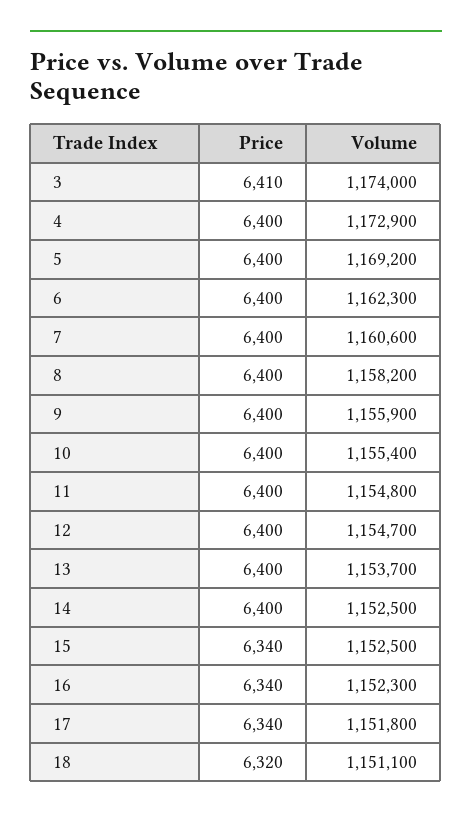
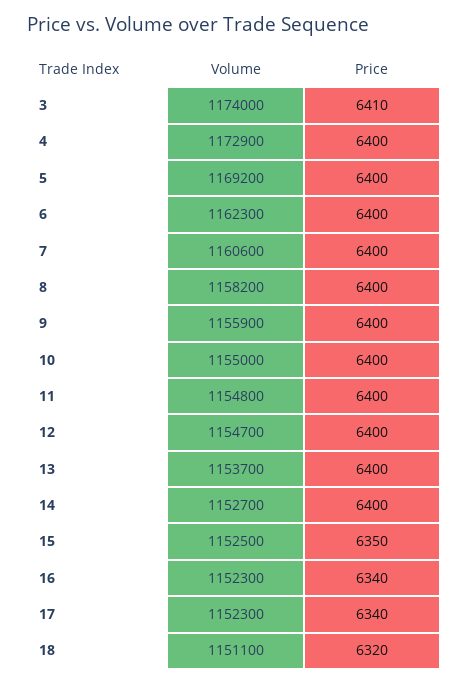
  {
    "Price": {
      "3": 6410,
      "4": 6400,
      "5": 6400,
      "6": 6400,
      "7": 6400,
      "8": 6400,
      "9": 6400,
      "10": 6400,
      "11": 6400,
      "12": 6400,
      "13": 6400,
      "14": 6400,
-     "15": 6340,
+     "15": 6350,
      "16": 6340,
      "17": 6340,
      "18": 6320
    },
    "Volume": {
      "3": 1174000,
      "4": 1172900,
      "5": 1169200,
      "6": 1162300,
      "7": 1160600,
      "8": 1158200,
      "9": 1155900,
-     "10": 1155400,
+     "10": 1155000,
      "11": 1154800,
      "12": 1154700,
      "13": 1153700,
-     "14": 1152500,
+     "14": 1152700,
      "15": 1152500,
      "16": 1152300,
-     "17": 1151800,
+     "17": 1152300,
      "18": 1151100
    }
  }

